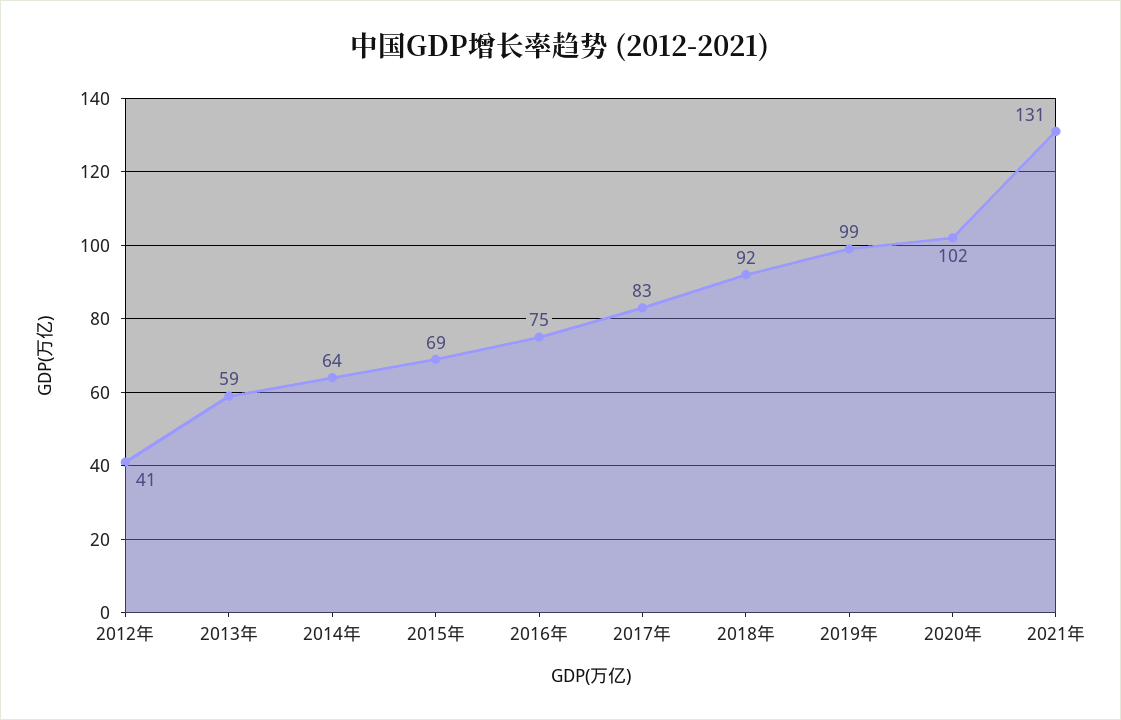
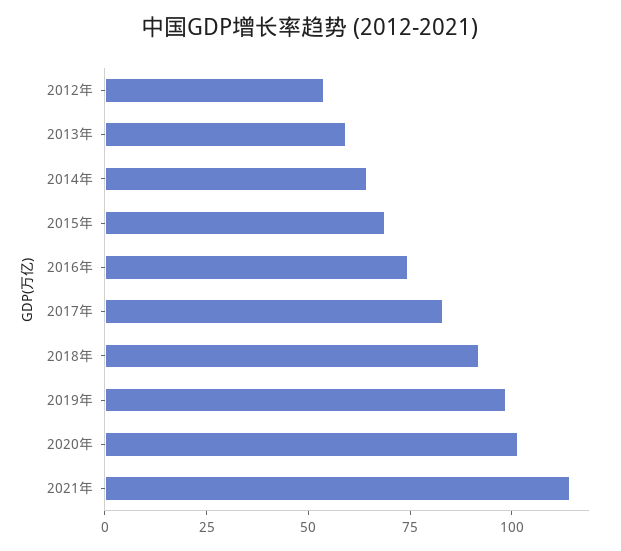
  {
-   "2012年": 41,
+   "2012年": 55,
    "2013年": 59,
    "2014年": 64,
    "2015年": 69,
    "2016年": 75,
    "2017年": 83,
    "2018年": 92,
    "2019年": 99,
    "2020年": 102,
-   "2021年": 131
+   "2021年": 115
  }

